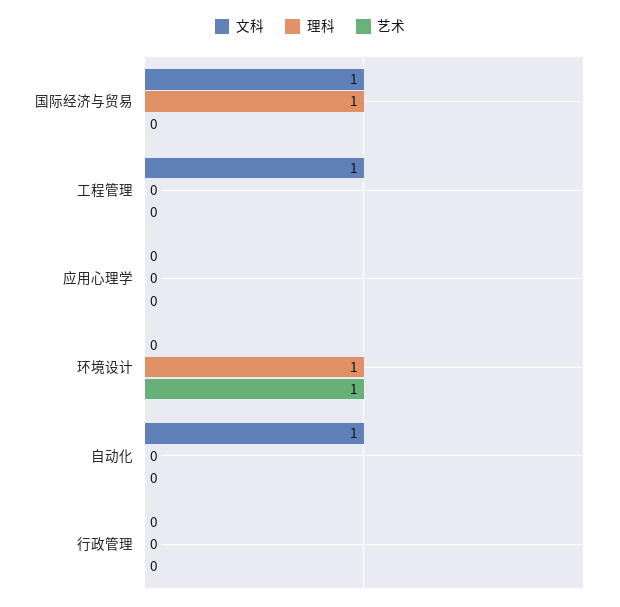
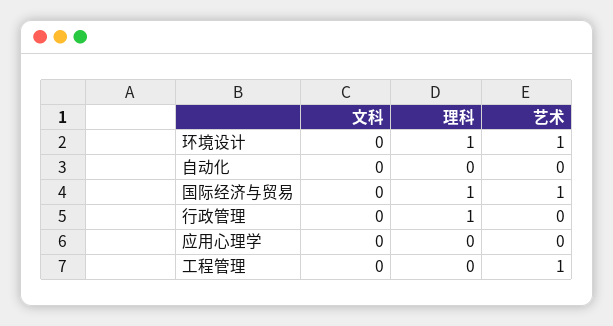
  {
    "文科": {
-     "国际经济与贸易": 1,
+     "国际经济与贸易": 0,
-     "工程管理": 1,
+     "工程管理": 0,
      "应用心理学": 0,
      "环境设计": 0,
-     "自动化": 1,
+     "自动化": 0,
      "行政管理": 0
    },
    "理科": {
      "国际经济与贸易": 1,
      "工程管理": 0,
      "应用心理学": 0,
      "环境设计": 1,
      "自动化": 0,
-     "行政管理": 0
+     "行政管理": 1
    },
    "艺术": {
-     "国际经济与贸易": 0,
+     "国际经济与贸易": 1,
-     "工程管理": 0,
+     "工程管理": 1,
      "应用心理学": 0,
      "环境设计": 1,
      "自动化": 0,
      "行政管理": 0
    }
  }

